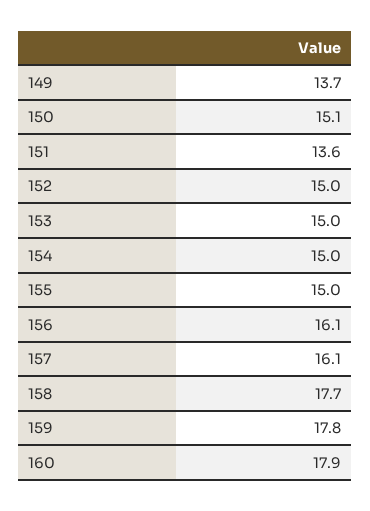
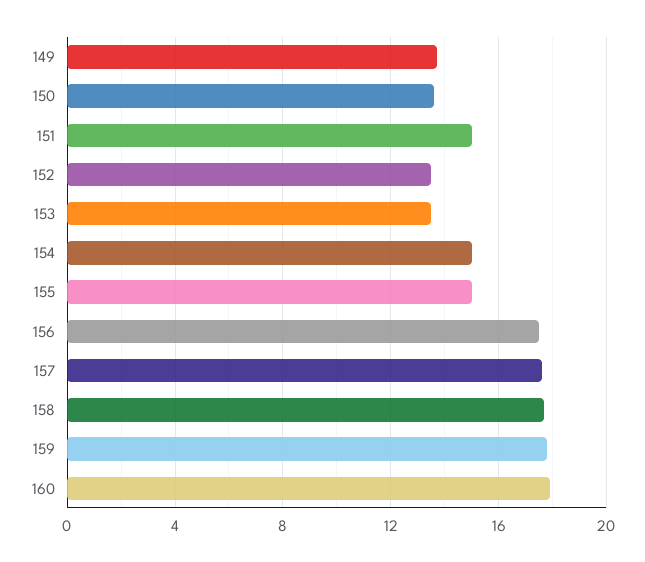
  {
    "149": 13.7,
-   "150": 15.1,
+   "150": 13.5,
-   "151": 13.6,
+   "151": 15,
-   "152": 15,
+   "152": 13.5,
-   "153": 15,
+   "153": 13.5,
    "154": 15,
    "155": 15,
-   "156": 16.1,
+   "156": 17.5,
-   "157": 16.1,
+   "157": 17.5,
    "158": 17.7,
    "159": 17.8,
    "160": 17.9
  }

